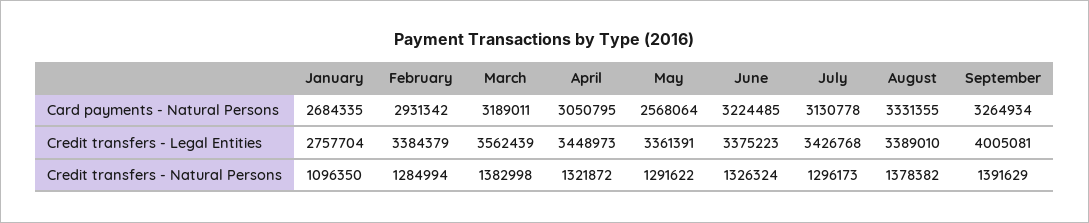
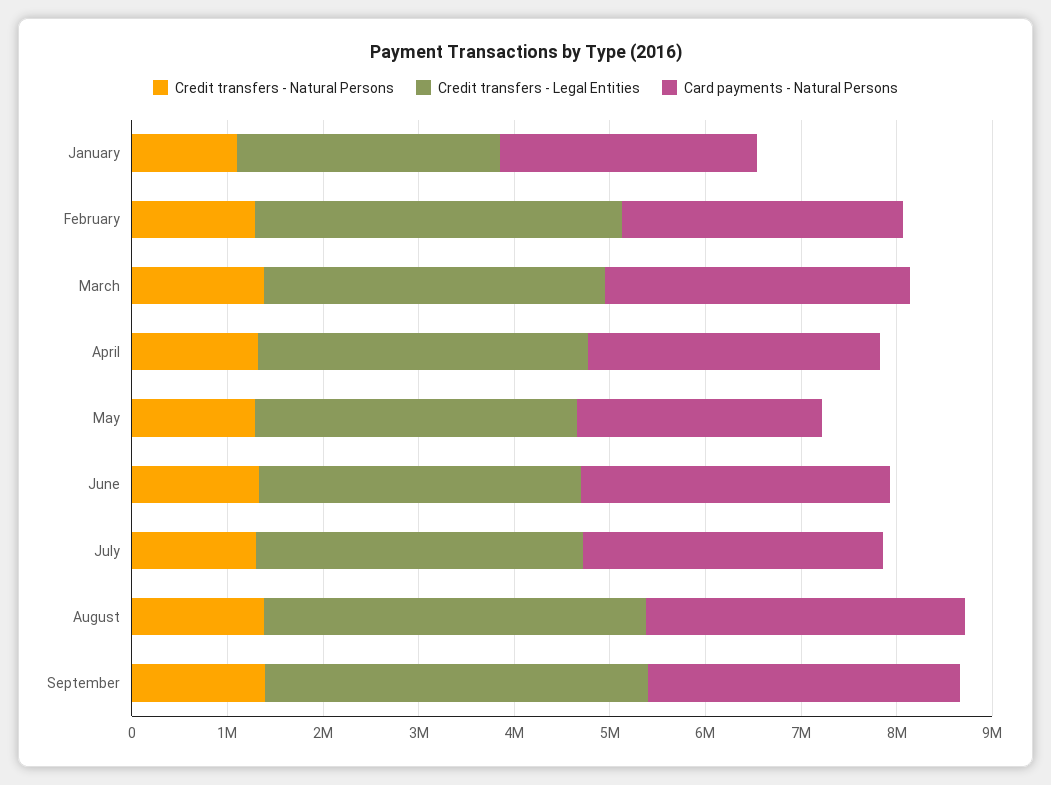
  {
    "Card payments - Natural Persons": {
      "January": 2684335,
      "February": 2931342,
      "March": 3189011,
      "April": 3050795,
      "May": 2568064,
      "June": 3224485,
      "July": 3130778,
      "August": 3331355,
      "September": 3264934
    },
    "Credit transfers - Legal Entities": {
      "January": 2757704,
-     "February": 3384379,
+     "February": 3800000,
      "March": 3562439,
      "April": 3448973,
      "May": 3361391,
      "June": 3375223,
      "July": 3426768,
-     "August": 3389010,
+     "August": 4000000,
      "September": 4005081
    },
    "Credit transfers - Natural Persons": {
      "January": 1096350,
      "February": 1284994,
      "March": 1382998,
      "April": 1321872,
      "May": 1291622,
      "June": 1326324,
      "July": 1296173,
      "August": 1378382,
      "September": 1391629
    }
  }

